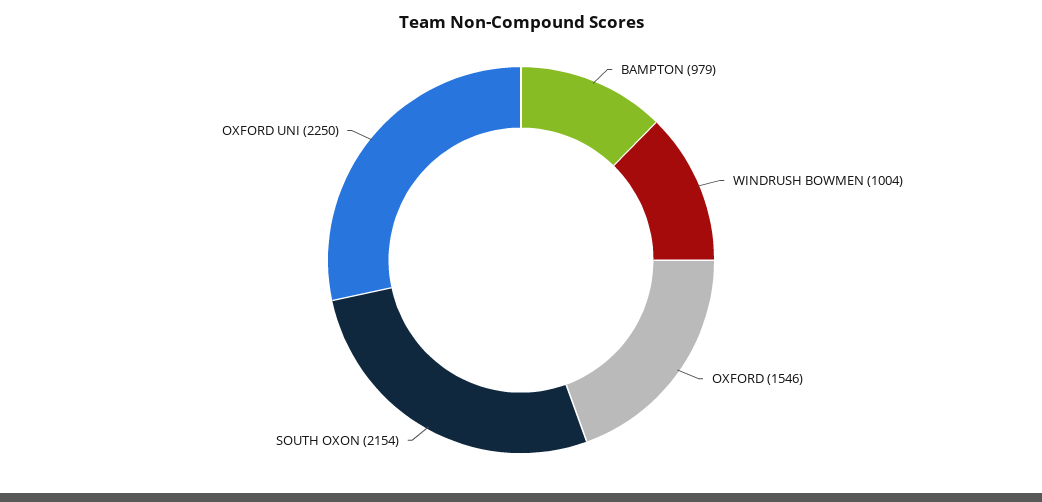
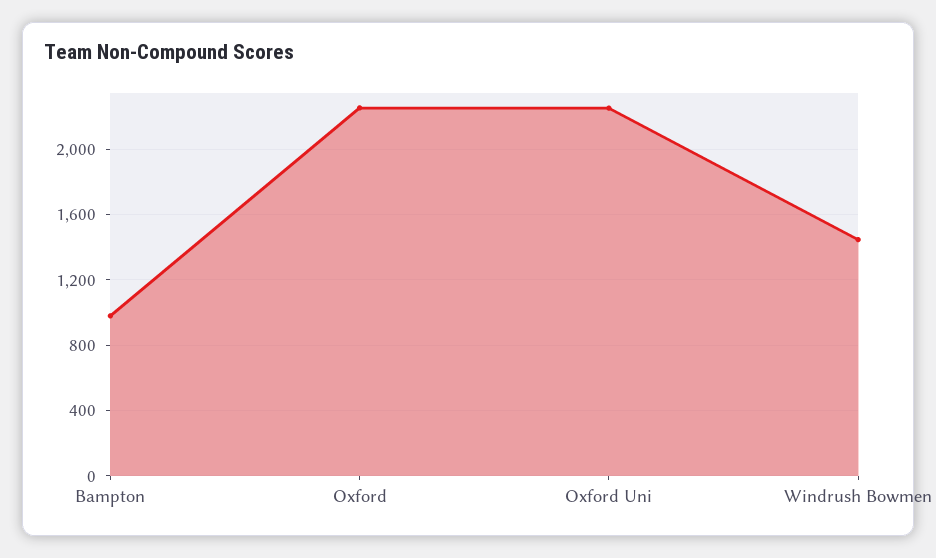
  {
    "BAMPTON": 979,
-   "WINDRUSH BOWMEN": 1004,
+   "WINDRUSH BOWMEN": 1450,
-   "OXFORD": 1546,
+   "OXFORD": 2250,
-   "SOUTH OXON": 2154,
    "OXFORD UNI": 2250
  }

